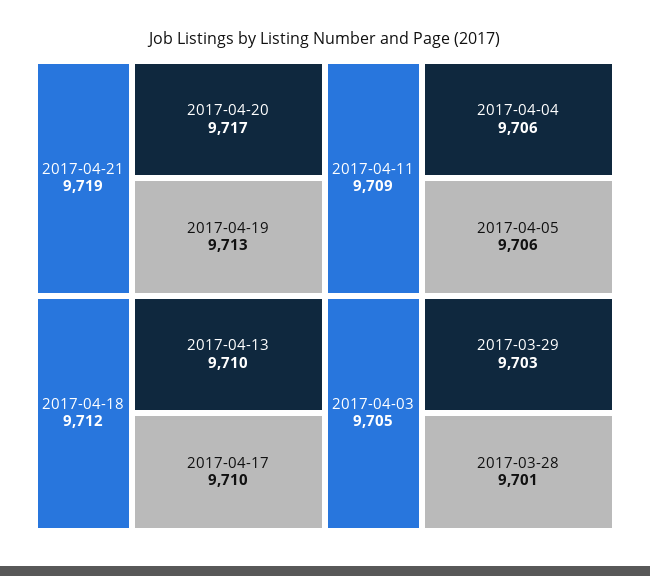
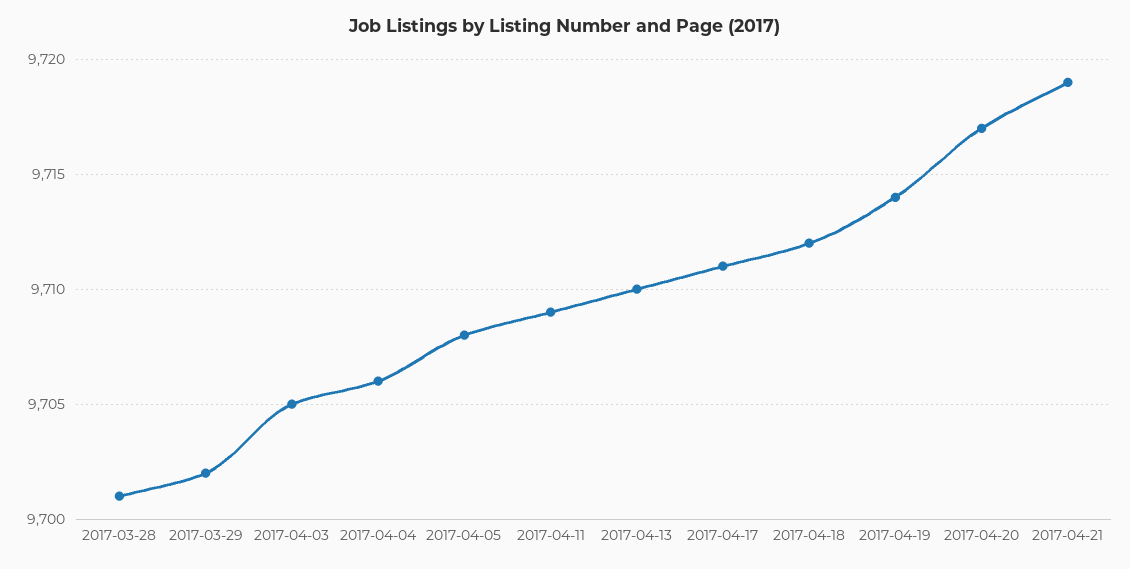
  {
    "2017-04-21": 9719,
    "2017-04-20": 9717,
-   "2017-04-19": 9713,
+   "2017-04-19": 9714,
    "2017-04-18": 9712,
    "2017-04-13": 9710,
-   "2017-04-17": 9710,
+   "2017-04-17": 9711,
    "2017-04-11": 9709,
    "2017-04-04": 9706,
-   "2017-04-05": 9706,
+   "2017-04-05": 9708,
    "2017-04-03": 9705,
-   "2017-03-29": 9703,
+   "2017-03-29": 9702,
    "2017-03-28": 9701
  }

